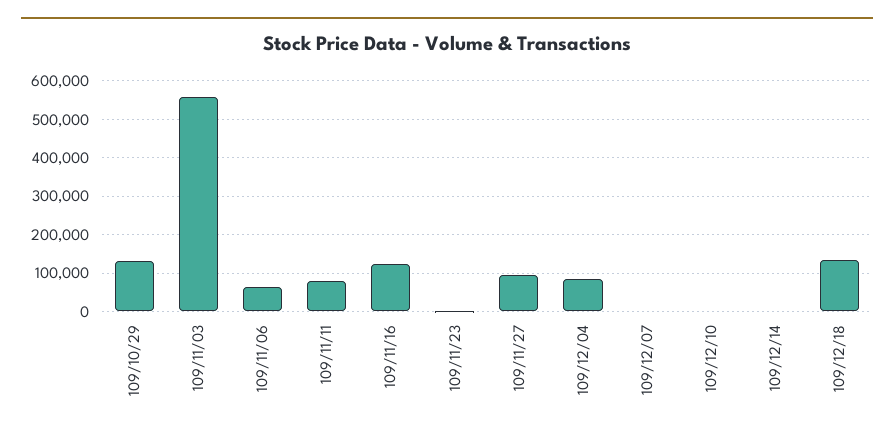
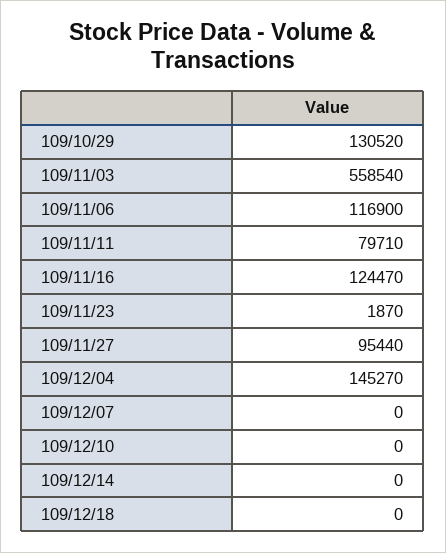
  {
    "109/10/29": 130520,
    "109/11/03": 558540,
-   "109/11/06": 60000,
+   "109/11/06": 116900,
    "109/11/11": 79710,
    "109/11/16": 124470,
    "109/11/23": 1870,
    "109/11/27": 95440,
-   "109/12/04": 80000,
+   "109/12/04": 145270,
    "109/12/07": 0,
    "109/12/10": 0,
    "109/12/14": 0,
-   "109/12/18": 140000
+   "109/12/18": 0
  }

